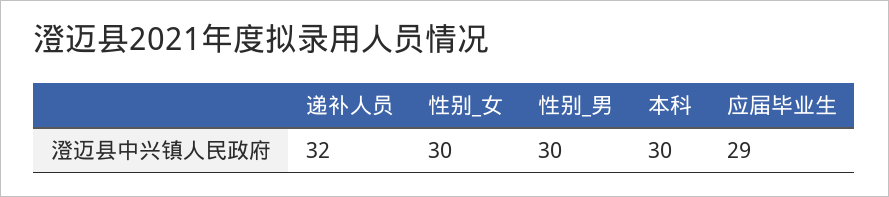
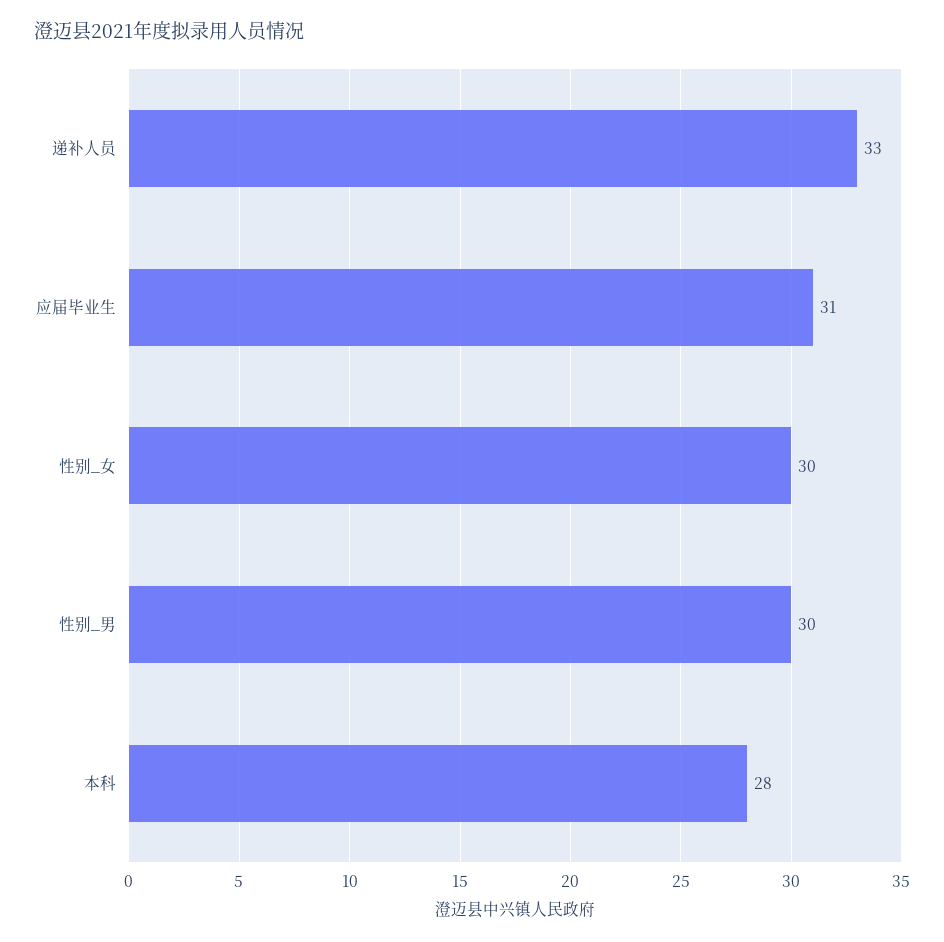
  {
-   "递补人员": 32,
+   "递补人员": 33,
    "性别_女": 30,
    "性别_男": 30,
-   "本科": 30,
+   "本科": 28,
-   "应届毕业生": 29
+   "应届毕业生": 31
  }

